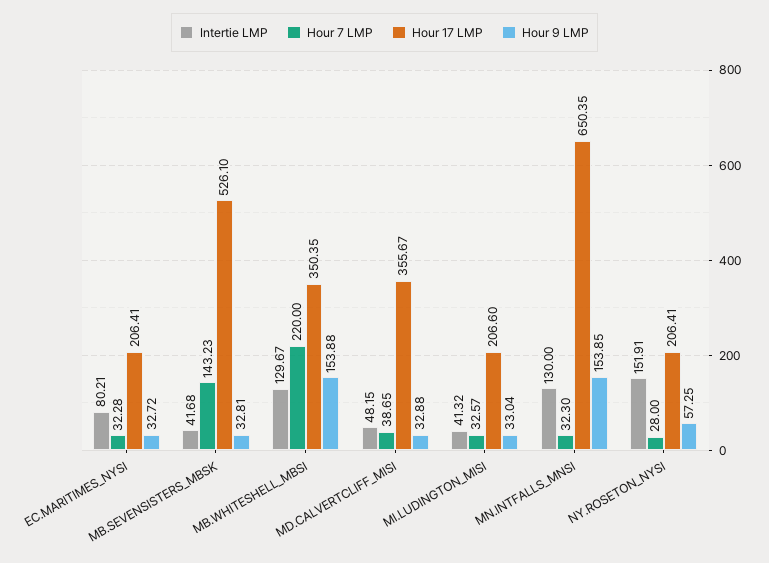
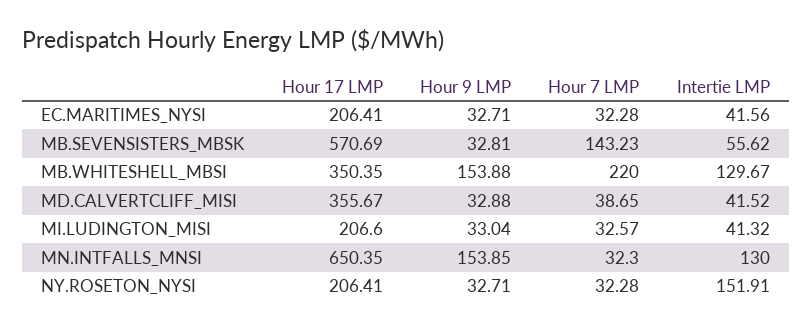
  {
    "Intertie LMP": {
-     "EC.MARITIMES_NYSI": 80.21,
+     "EC.MARITIMES_NYSI": 41.56,
-     "MB.SEVENSISTERS_MBSK": 41.68,
+     "MB.SEVENSISTERS_MBSK": 55.62,
      "MB.WHITESHELL_MBSI": 129.67,
-     "MD.CALVERTCLIFF_MISI": 48.15,
+     "MD.CALVERTCLIFF_MISI": 41.52,
      "MI.LUDINGTON_MISI": 41.32,
      "MN.INTFALLS_MNSI": 130,
      "NY.ROSETON_NYSI": 151.91
    },
    "Hour 7 LMP": {
      "EC.MARITIMES_NYSI": 32.28,
      "MB.SEVENSISTERS_MBSK": 143.23,
      "MB.WHITESHELL_MBSI": 220,
      "MD.CALVERTCLIFF_MISI": 38.65,
      "MI.LUDINGTON_MISI": 32.57,
      "MN.INTFALLS_MNSI": 32.3,
-     "NY.ROSETON_NYSI": 28
+     "NY.ROSETON_NYSI": 32.28
    },
    "Hour 17 LMP": {
      "EC.MARITIMES_NYSI": 206.41,
-     "MB.SEVENSISTERS_MBSK": 526.1,
+     "MB.SEVENSISTERS_MBSK": 570.69,
      "MB.WHITESHELL_MBSI": 350.35,
      "MD.CALVERTCLIFF_MISI": 355.67,
      "MI.LUDINGTON_MISI": 206.6,
      "MN.INTFALLS_MNSI": 650.35,
      "NY.ROSETON_NYSI": 206.41
    },
    "Hour 9 LMP": {
-     "EC.MARITIMES_NYSI": 32.72,
+     "EC.MARITIMES_NYSI": 32.71,
      "MB.SEVENSISTERS_MBSK": 32.81,
      "MB.WHITESHELL_MBSI": 153.88,
      "MD.CALVERTCLIFF_MISI": 32.88,
      "MI.LUDINGTON_MISI": 33.04,
      "MN.INTFALLS_MNSI": 153.85,
-     "NY.ROSETON_NYSI": 57.25
+     "NY.ROSETON_NYSI": 32.71
    }
  }

